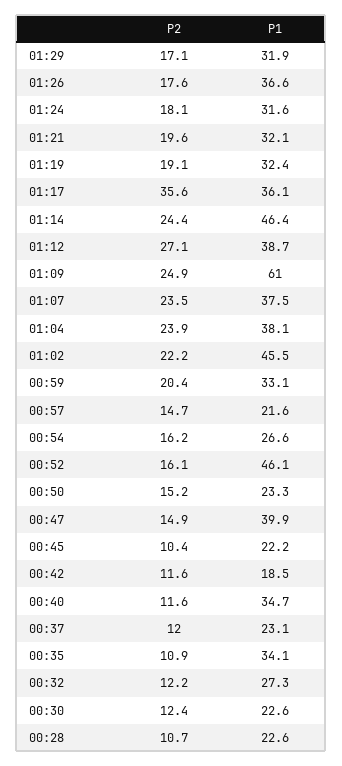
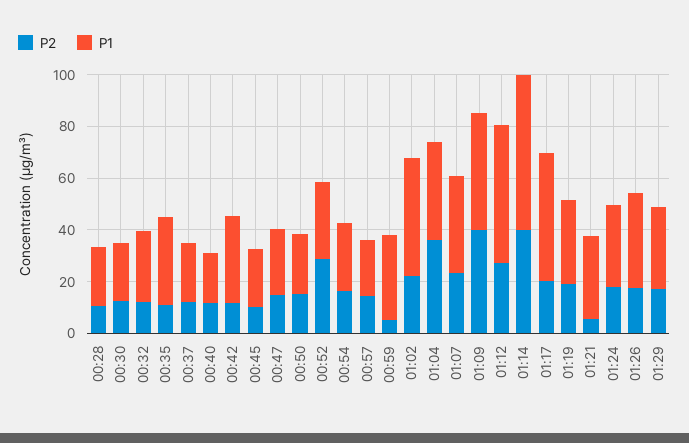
  {
    "P2": {
      "01:29": 17.1,
      "01:26": 17.6,
      "01:24": 18.1,
-     "01:21": 19.6,
+     "01:21": 5,
      "01:19": 19.1,
-     "01:17": 35.6,
+     "01:17": 20,
-     "01:14": 24.4,
+     "01:14": 40,
      "01:12": 27.1,
-     "01:09": 24.9,
+     "01:09": 40,
      "01:07": 23.5,
-     "01:04": 23.9,
+     "01:04": 35,
      "01:02": 22.2,
-     "00:59": 20.4,
+     "00:59": 5,
      "00:57": 14.7,
      "00:54": 16.2,
-     "00:52": 16.1,
+     "00:52": 30,
      "00:50": 15.2,
      "00:47": 14.9,
      "00:45": 10.4,
      "00:42": 11.6,
      "00:40": 11.6,
      "00:37": 12,
      "00:35": 10.9,
      "00:32": 12.2,
      "00:30": 12.4,
      "00:28": 10.7
    },
    "P1": {
      "01:29": 31.9,
      "01:26": 36.6,
      "01:24": 31.6,
      "01:21": 32.1,
      "01:19": 32.4,
-     "01:17": 36.1,
+     "01:17": 50,
-     "01:14": 46.4,
+     "01:14": 60,
-     "01:12": 38.7,
+     "01:12": 55,
-     "01:09": 61,
+     "01:09": 45,
      "01:07": 37.5,
      "01:04": 38.1,
      "01:02": 45.5,
      "00:59": 33.1,
      "00:57": 21.6,
      "00:54": 26.6,
-     "00:52": 46.1,
+     "00:52": 30,
      "00:50": 23.3,
-     "00:47": 39.9,
+     "00:47": 25,
      "00:45": 22.2,
-     "00:42": 18.5,
+     "00:42": 35,
-     "00:40": 34.7,
+     "00:40": 20,
      "00:37": 23.1,
      "00:35": 34.1,
      "00:32": 27.3,
      "00:30": 22.6,
      "00:28": 22.6
    }
  }

